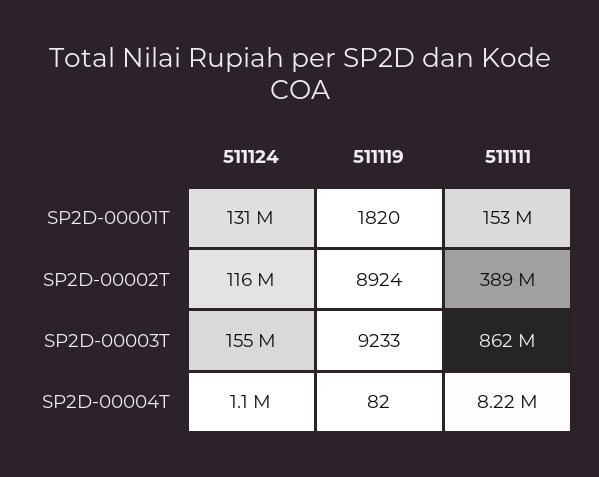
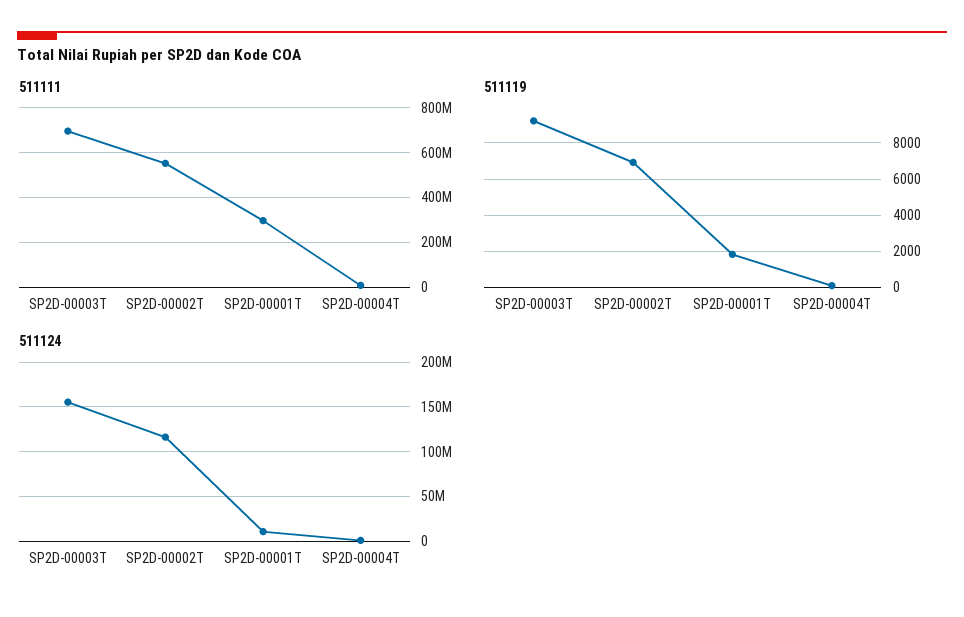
  {
    "511124": {
-     "SP2D-00001T": 131000000,
+     "SP2D-00001T": 10000000,
      "SP2D-00002T": 116000000,
      "SP2D-00003T": 155000000,
      "SP2D-00004T": 1100000
    },
    "511119": {
      "SP2D-00001T": 1820,
-     "SP2D-00002T": 8924,
+     "SP2D-00002T": 7000,
      "SP2D-00003T": 9233,
      "SP2D-00004T": 82
    },
    "511111": {
-     "SP2D-00001T": 153000000,
+     "SP2D-00001T": 300000000,
-     "SP2D-00002T": 389000000,
+     "SP2D-00002T": 550000000,
-     "SP2D-00003T": 862000000,
+     "SP2D-00003T": 700000000,
      "SP2D-00004T": 8220000
    }
  }

